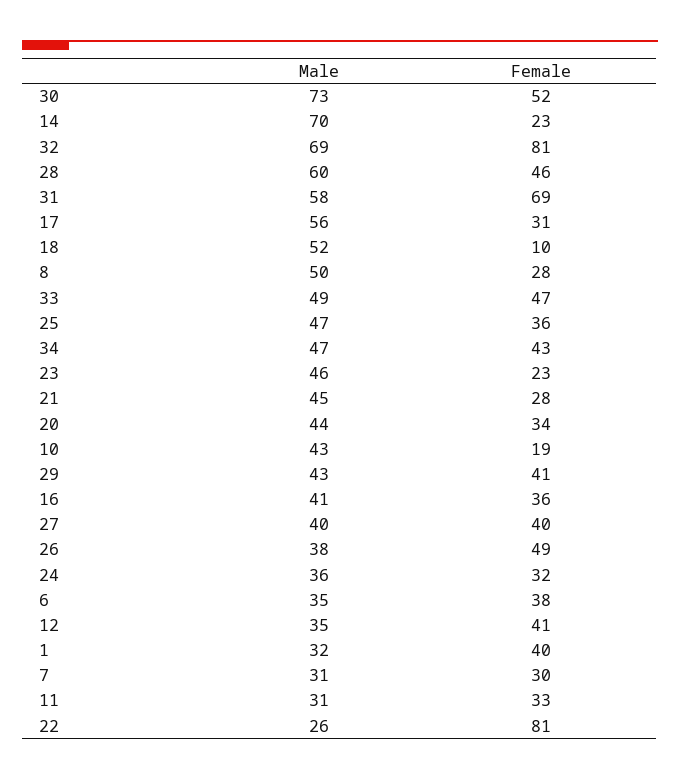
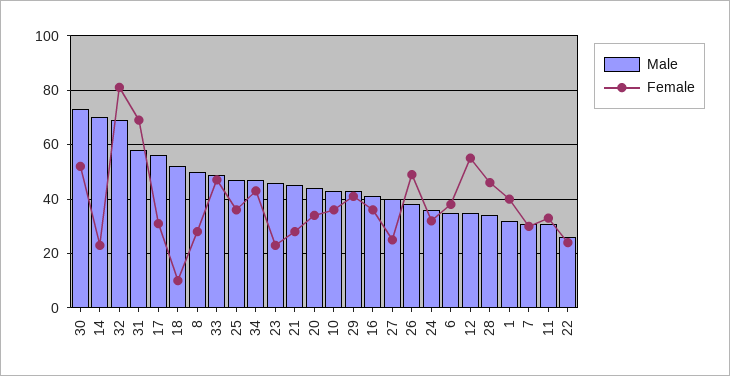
  {
    "Male": {
      "30": 73,
      "14": 70,
      "32": 69,
-     "28": 60,
+     "28": 35,
      "31": 58,
      "17": 56,
      "18": 52,
      "8": 50,
      "33": 49,
      "25": 47,
      "34": 47,
      "23": 46,
      "21": 45,
      "20": 44,
      "10": 43,
      "29": 43,
      "16": 41,
      "27": 40,
      "26": 38,
      "24": 36,
      "6": 35,
      "12": 35,
      "1": 32,
      "7": 31,
      "11": 31,
      "22": 26
    },
    "Female": {
      "30": 52,
      "14": 23,
      "32": 81,
      "28": 46,
      "31": 69,
      "17": 31,
      "18": 10,
      "8": 28,
      "33": 47,
      "25": 36,
      "34": 43,
      "23": 23,
      "21": 28,
      "20": 34,
-     "10": 19,
+     "10": 35,
      "29": 41,
      "16": 36,
-     "27": 40,
+     "27": 25,
      "26": 49,
      "24": 32,
      "6": 38,
-     "12": 41,
+     "12": 55,
      "1": 40,
      "7": 30,
      "11": 33,
-     "22": 81
+     "22": 25
    }
  }

